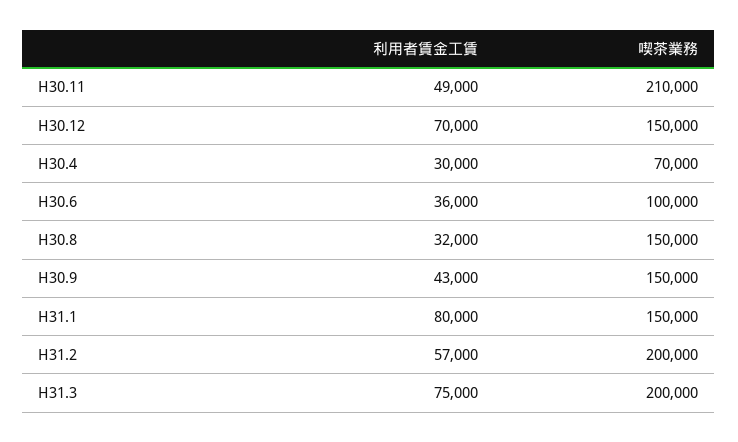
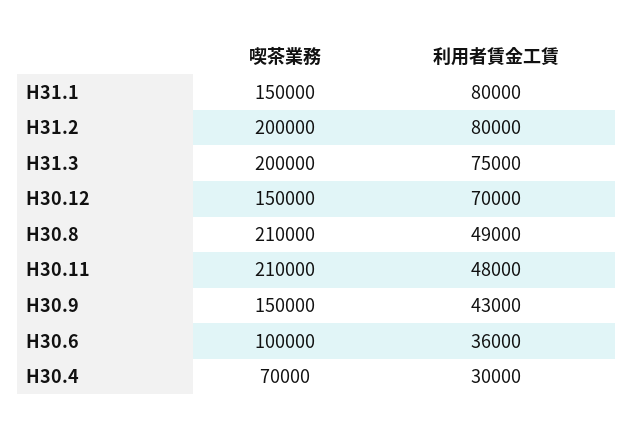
  {
    "利用者賃金工賃": {
-     "H30.11": 49000,
+     "H30.11": 48000,
      "H30.12": 70000,
      "H30.4": 30000,
      "H30.6": 36000,
-     "H30.8": 32000,
+     "H30.8": 49000,
      "H30.9": 43000,
      "H31.1": 80000,
-     "H31.2": 57000,
+     "H31.2": 80000,
      "H31.3": 75000
    },
    "喫茶業務": {
      "H30.11": 210000,
      "H30.12": 150000,
      "H30.4": 70000,
      "H30.6": 100000,
-     "H30.8": 150000,
+     "H30.8": 210000,
      "H30.9": 150000,
      "H31.1": 150000,
      "H31.2": 200000,
      "H31.3": 200000
    }
  }

